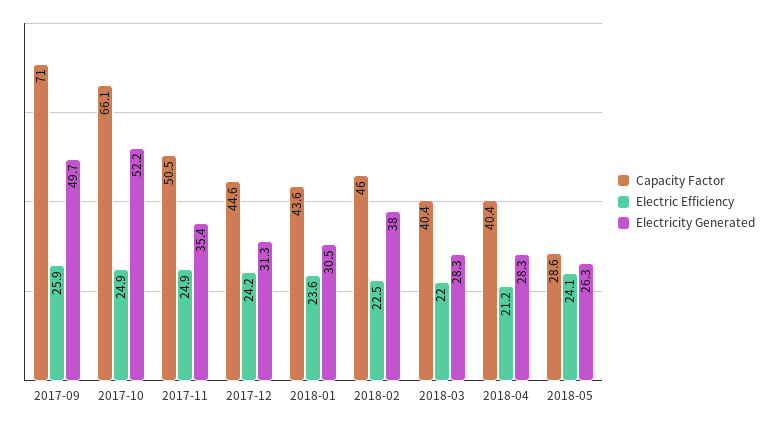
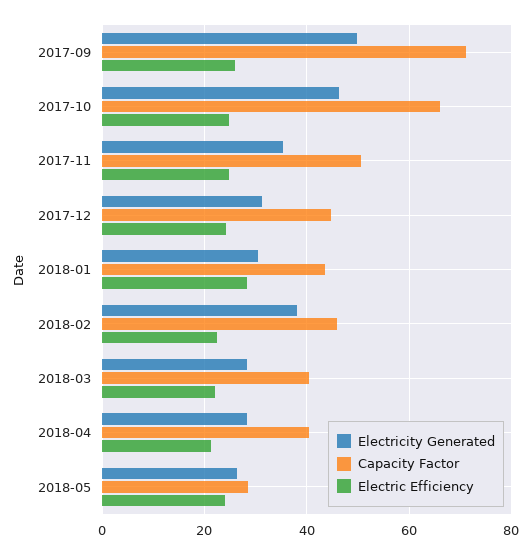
  {
    "Capacity Factor": {
      "2017-09": 71,
      "2017-10": 66.1,
      "2017-11": 50.5,
      "2017-12": 44.6,
      "2018-01": 43.6,
      "2018-02": 46,
      "2018-03": 40.4,
      "2018-04": 40.4,
      "2018-05": 28.6
    },
    "Electric Efficiency": {
      "2017-09": 25.9,
      "2017-10": 24.9,
      "2017-11": 24.9,
      "2017-12": 24.2,
-     "2018-01": 23.6,
+     "2018-01": 28,
      "2018-02": 22.5,
      "2018-03": 22,
      "2018-04": 21.2,
      "2018-05": 24.1
    },
    "Electricity Generated": {
      "2017-09": 49.7,
-     "2017-10": 52.2,
+     "2017-10": 46,
      "2017-11": 35.4,
      "2017-12": 31.3,
      "2018-01": 30.5,
      "2018-02": 38,
      "2018-03": 28.3,
      "2018-04": 28.3,
      "2018-05": 26.3
    }
  }

